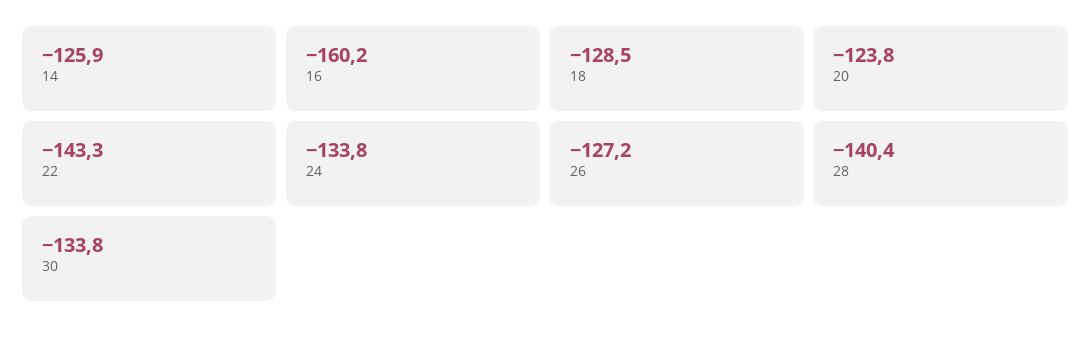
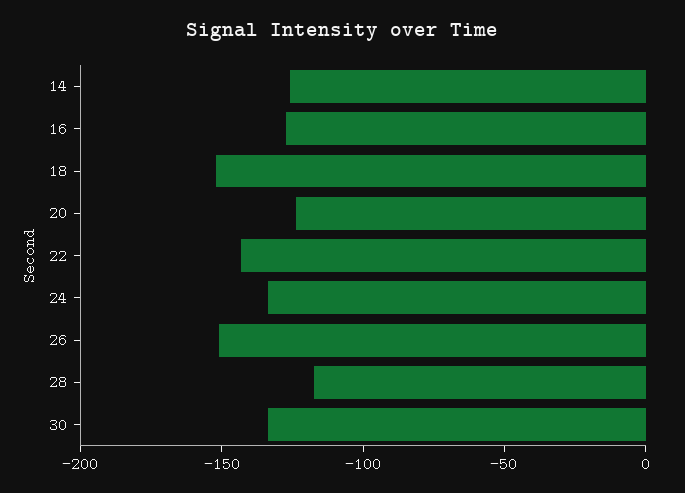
  {
    "14": -125.9,
-   "16": -160.2,
+   "16": -130,
-   "18": -128.5,
+   "18": -150,
    "20": -123.8,
    "22": -143.3,
    "24": -133.8,
-   "26": -127.2,
+   "26": -150,
-   "28": -140.4,
+   "28": -120,
    "30": -133.8
  }

